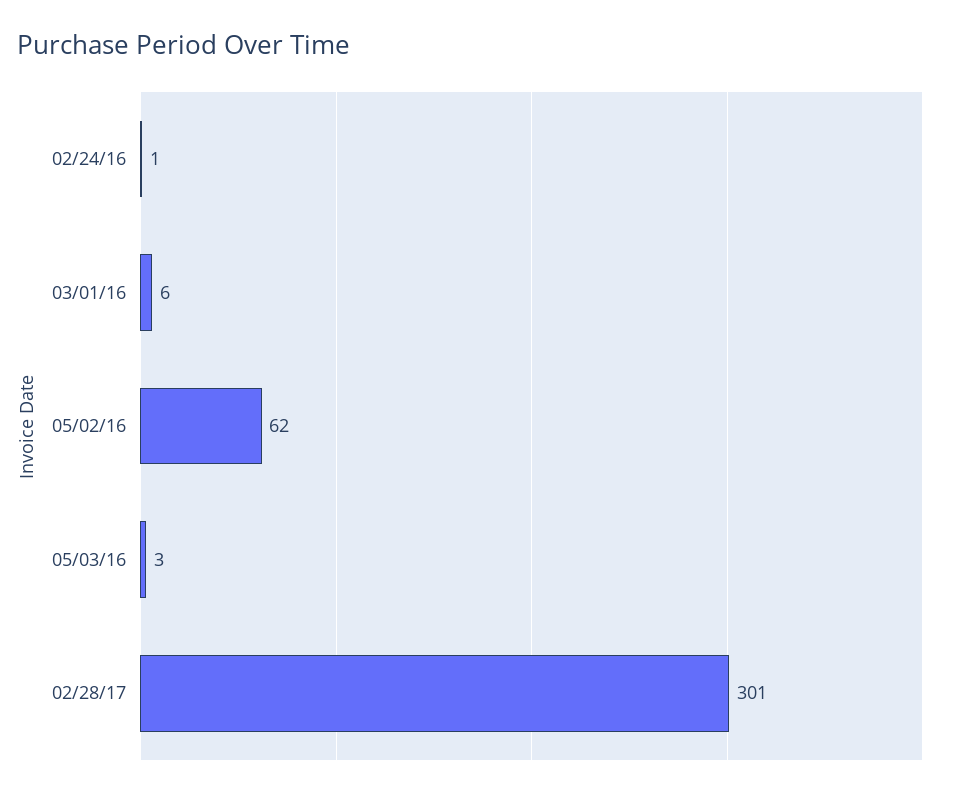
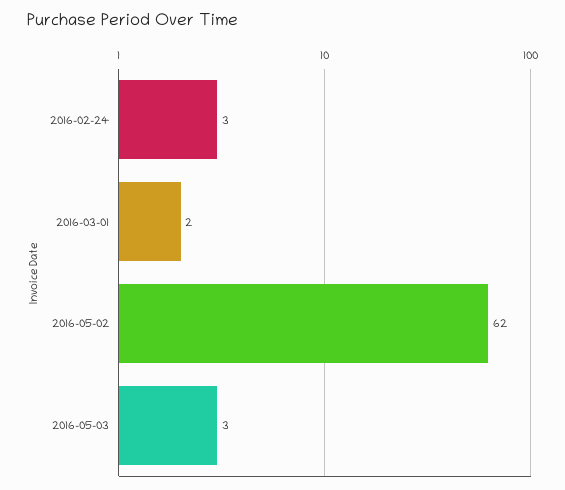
  {
-   "02/24/16": 1,
+   "02/24/16": 3,
-   "03/01/16": 6,
+   "03/01/16": 2,
    "05/02/16": 62,
-   "05/03/16": 3,
+   "05/03/16": 3
-   "02/28/17": 301
  }

